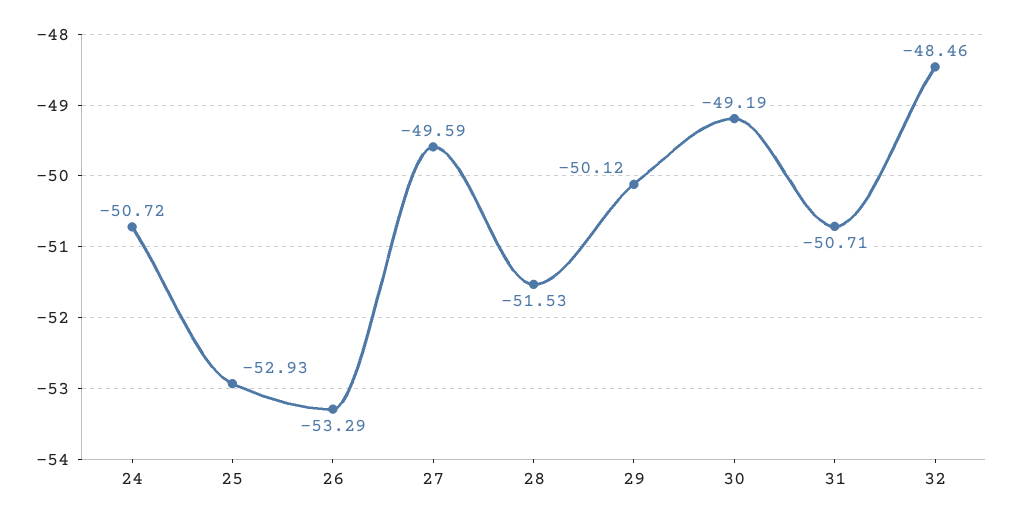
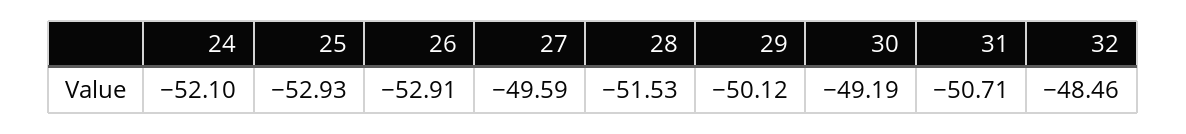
  {
-   "24": -50.72,
+   "24": -52.1,
    "25": -52.93,
-   "26": -53.29,
+   "26": -52.91,
    "27": -49.59,
    "28": -51.53,
    "29": -50.12,
    "30": -49.19,
    "31": -50.71,
    "32": -48.46
  }

